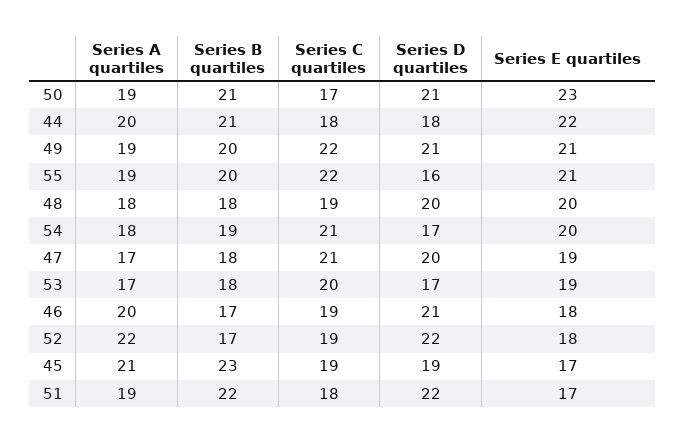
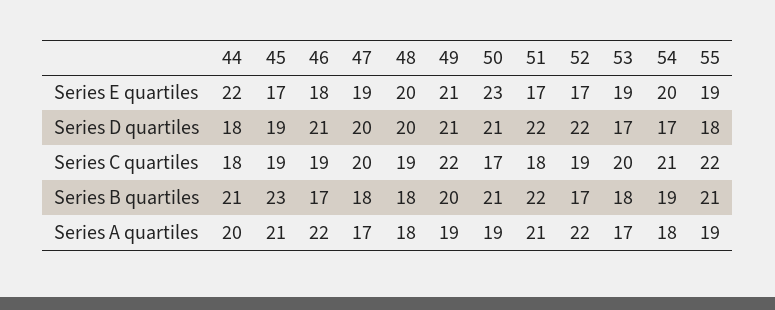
  {
    "Series A quartiles": {
      "50": 19,
      "44": 20,
      "49": 19,
      "55": 19,
      "48": 18,
      "54": 18,
      "47": 17,
      "53": 17,
-     "46": 20,
+     "46": 22,
      "52": 22,
      "45": 21,
-     "51": 19
+     "51": 21
    },
    "Series B quartiles": {
      "50": 21,
      "44": 21,
      "49": 20,
-     "55": 20,
+     "55": 21,
      "48": 18,
      "54": 19,
      "47": 18,
      "53": 18,
      "46": 17,
      "52": 17,
      "45": 23,
      "51": 22
    },
    "Series C quartiles": {
      "50": 17,
      "44": 18,
      "49": 22,
      "55": 22,
      "48": 19,
      "54": 21,
-     "47": 21,
+     "47": 20,
      "53": 20,
      "46": 19,
      "52": 19,
      "45": 19,
      "51": 18
    },
    "Series D quartiles": {
      "50": 21,
      "44": 18,
      "49": 21,
-     "55": 16,
+     "55": 18,
      "48": 20,
      "54": 17,
      "47": 20,
      "53": 17,
      "46": 21,
      "52": 22,
      "45": 19,
      "51": 22
    },
    "Series E quartiles": {
      "50": 23,
      "44": 22,
      "49": 21,
-     "55": 21,
+     "55": 19,
      "48": 20,
      "54": 20,
      "47": 19,
      "53": 19,
      "46": 18,
-     "52": 18,
+     "52": 17,
      "45": 17,
      "51": 17
    }
  }

